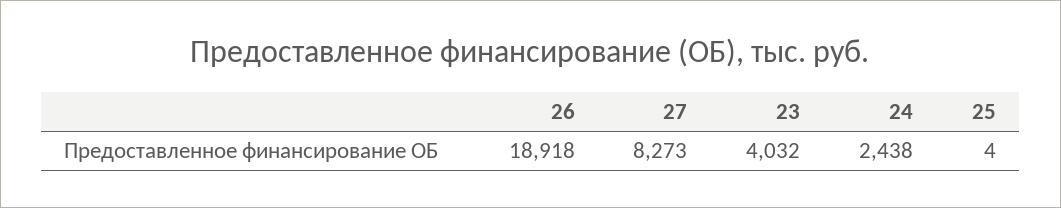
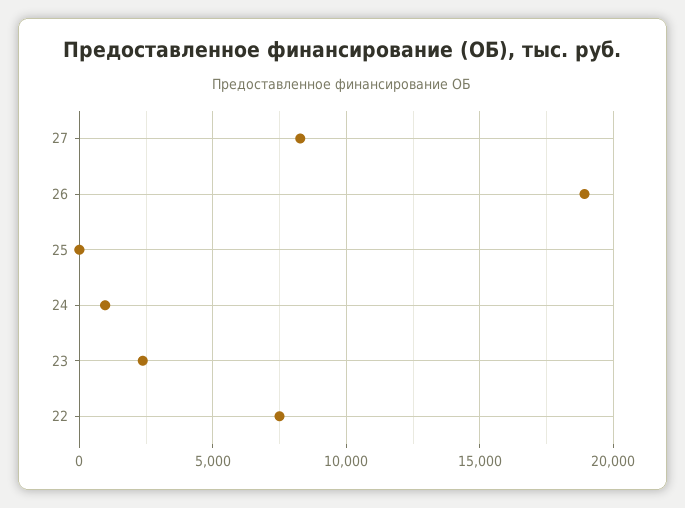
  {
    "26": 18918,
    "27": 8273,
-   "23": 4032,
+   "23": 2500,
-   "24": 2438,
+   "24": 1000,
-   "25": 4
+   "25": 4,
+   "22": 7500
  }

